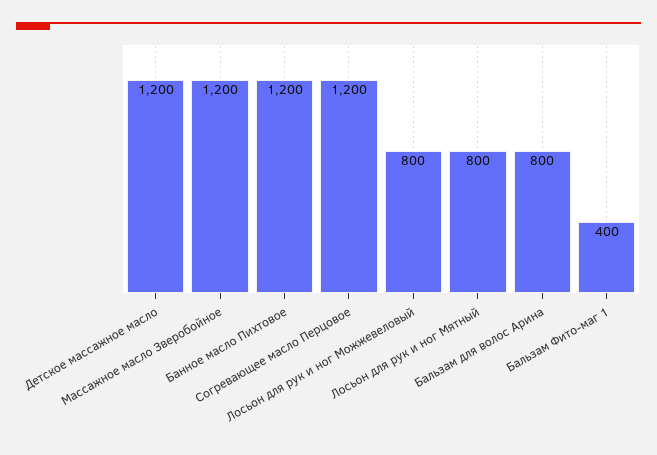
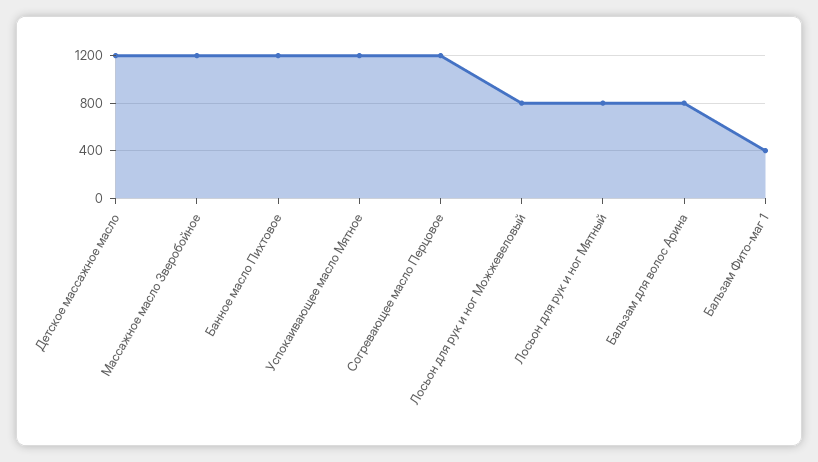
  {
    "Детское массажное масло": 1200,
    "Массажное масло Зверобойное": 1200,
    "Банное масло Пихтовое": 1200,
    "Согревающее масло Перцовое": 1200,
    "Лосьон для рук и ног Можжевеловый": 800,
    "Лосьон для рук и ног Мятный": 800,
    "Бальзам для волос Арина": 800,
-   "Бальзам Фито-маг 1": 400
+   "Бальзам Фито-маг 1": 400,
+   "Успокаивающее масло Мятное": 1200
  }

